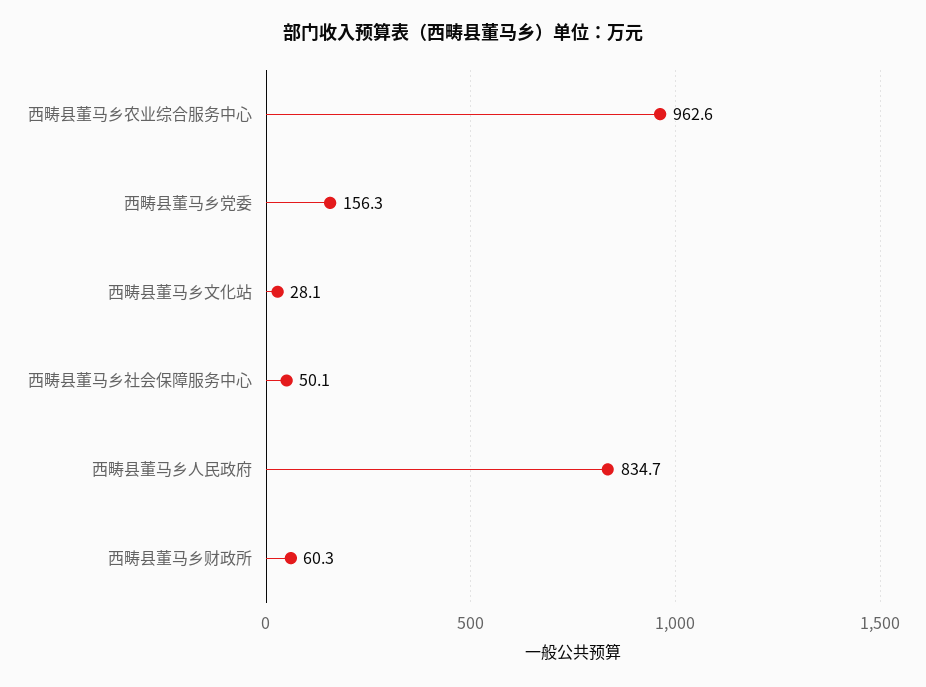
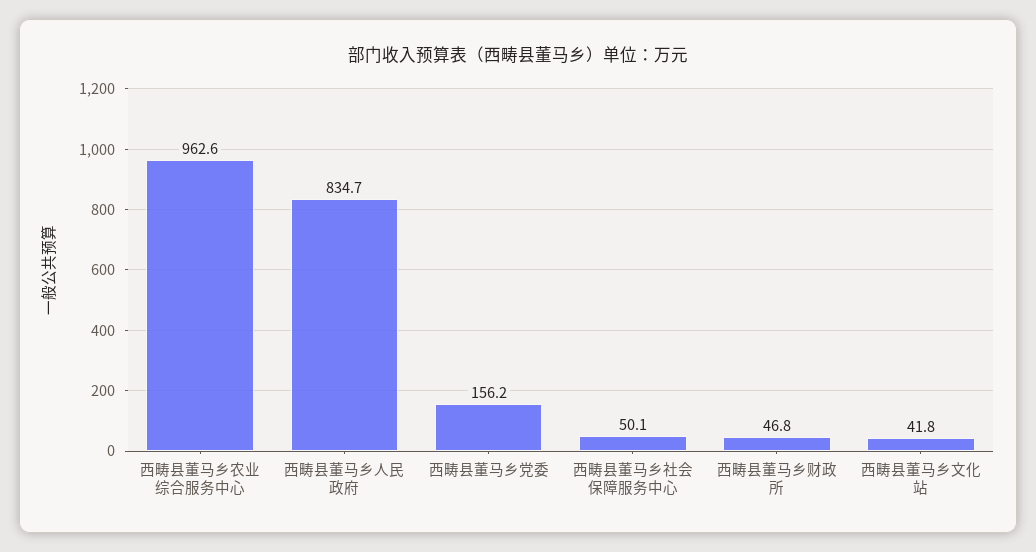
  {
    "西畴县董马乡农业综合服务中心": 962.6,
-   "西畴县董马乡党委": 156.3,
+   "西畴县董马乡党委": 156.2,
-   "西畴县董马乡文化站": 28.1,
+   "西畴县董马乡文化站": 41.8,
    "西畴县董马乡社会保障服务中心": 50.1,
    "西畴县董马乡人民政府": 834.7,
-   "西畴县董马乡财政所": 60.3
+   "西畴县董马乡财政所": 46.8
  }

